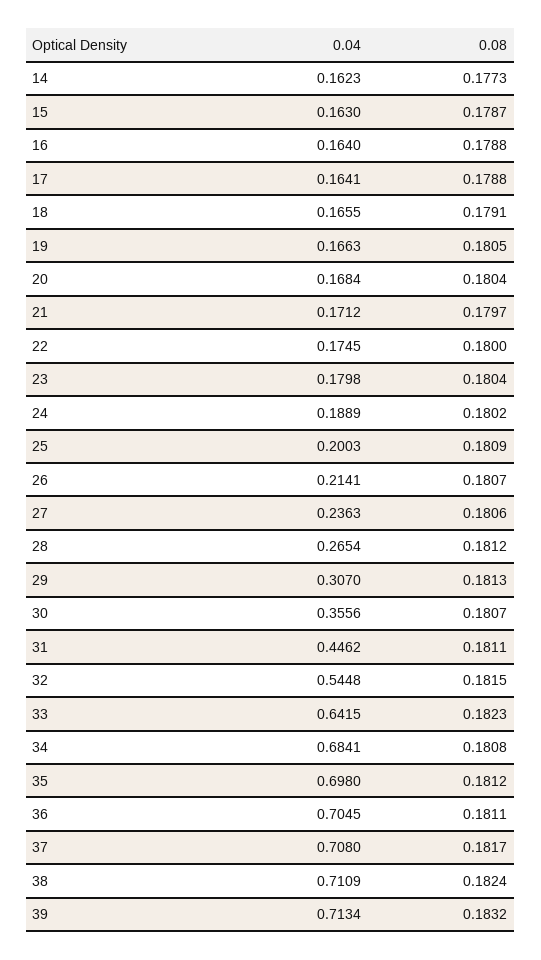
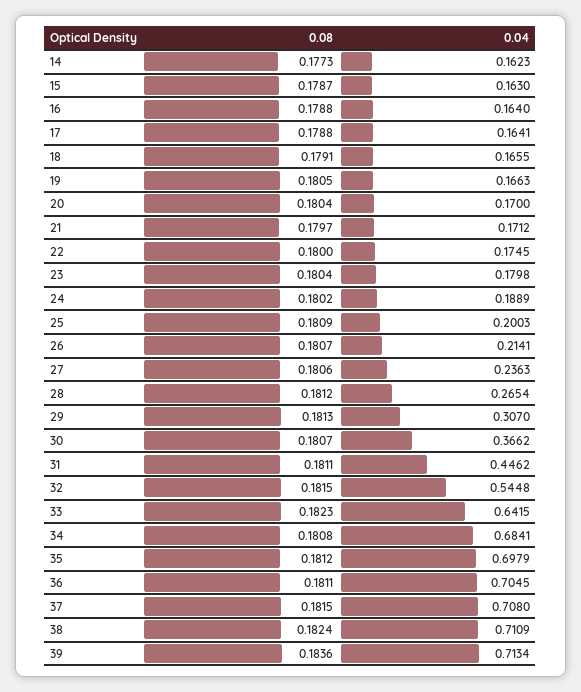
  {
    "0.04": {
      "14": 0.1623,
      "15": 0.163,
      "16": 0.164,
      "17": 0.1641,
      "18": 0.1655,
      "19": 0.1663,
-     "20": 0.1684,
+     "20": 0.17,
      "21": 0.1712,
      "22": 0.1745,
      "23": 0.1798,
      "24": 0.1889,
      "25": 0.2003,
      "26": 0.2141,
      "27": 0.2363,
      "28": 0.2654,
      "29": 0.307,
-     "30": 0.3556,
+     "30": 0.3662,
      "31": 0.4462,
      "32": 0.5448,
      "33": 0.6415,
      "34": 0.6841,
-     "35": 0.698,
+     "35": 0.6979,
      "36": 0.7045,
      "37": 0.708,
      "38": 0.7109,
      "39": 0.7134
    },
    "0.08": {
      "14": 0.1773,
      "15": 0.1787,
      "16": 0.1788,
      "17": 0.1788,
      "18": 0.1791,
      "19": 0.1805,
      "20": 0.1804,
      "21": 0.1797,
      "22": 0.18,
      "23": 0.1804,
      "24": 0.1802,
      "25": 0.1809,
      "26": 0.1807,
      "27": 0.1806,
      "28": 0.1812,
      "29": 0.1813,
      "30": 0.1807,
      "31": 0.1811,
      "32": 0.1815,
      "33": 0.1823,
      "34": 0.1808,
      "35": 0.1812,
      "36": 0.1811,
-     "37": 0.1817,
+     "37": 0.1815,
      "38": 0.1824,
-     "39": 0.1832
+     "39": 0.1836
    }
  }

